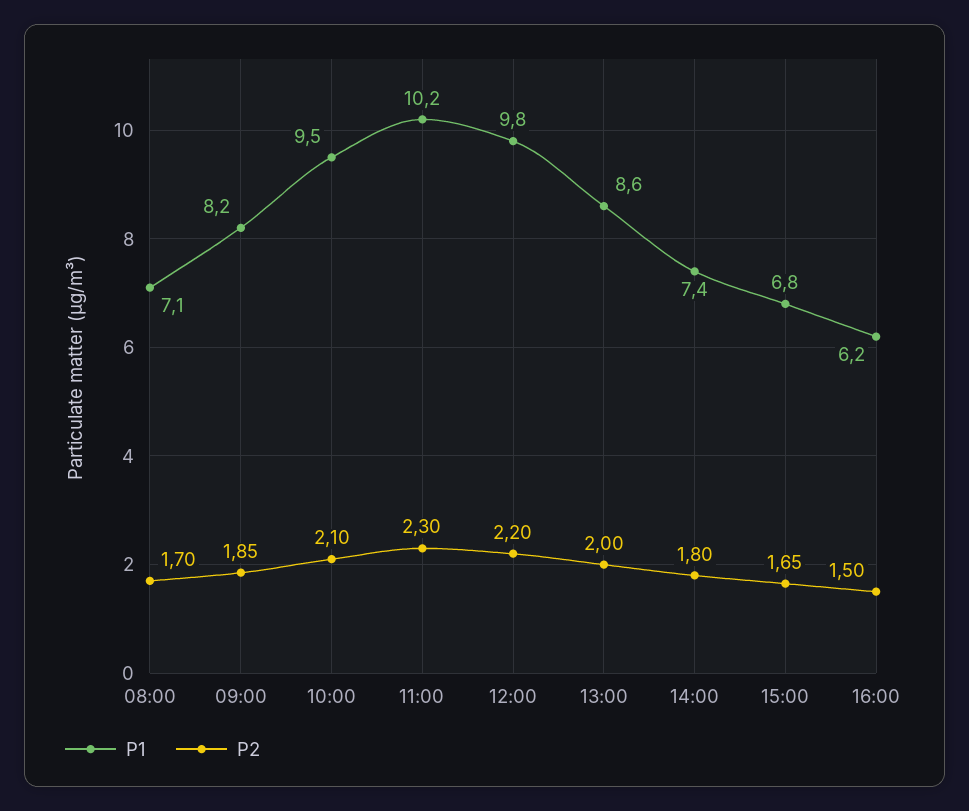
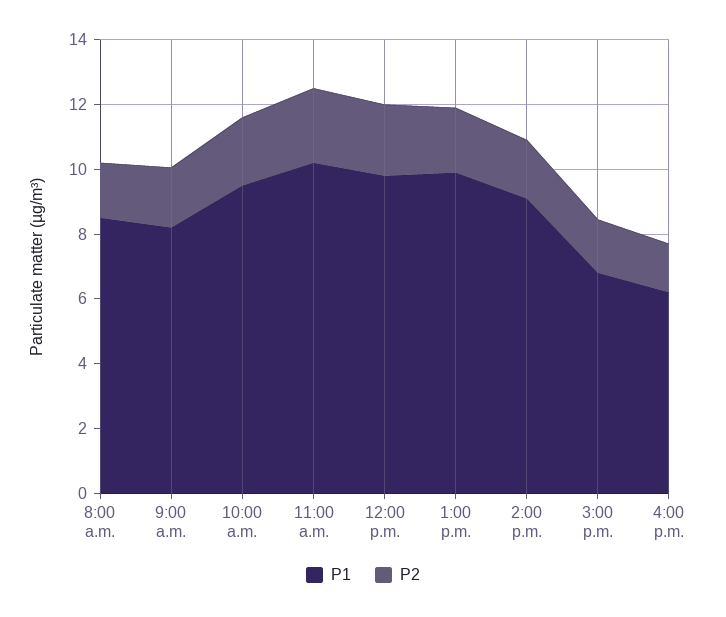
  {
    "P1": {
-     "08:00": 7.1,
+     "08:00": 8.5,
      "09:00": 8.2,
      "10:00": 9.5,
      "11:00": 10.2,
      "12:00": 9.8,
-     "13:00": 8.6,
+     "13:00": 10,
-     "14:00": 7.4,
+     "14:00": 9,
      "15:00": 6.8,
      "16:00": 6.2
    },
    "P2": {
      "08:00": 1.7,
      "09:00": 1.85,
      "10:00": 2.1,
      "11:00": 2.3,
      "12:00": 2.2,
      "13:00": 2,
      "14:00": 1.8,
      "15:00": 1.65,
      "16:00": 1.5
    }
  }

